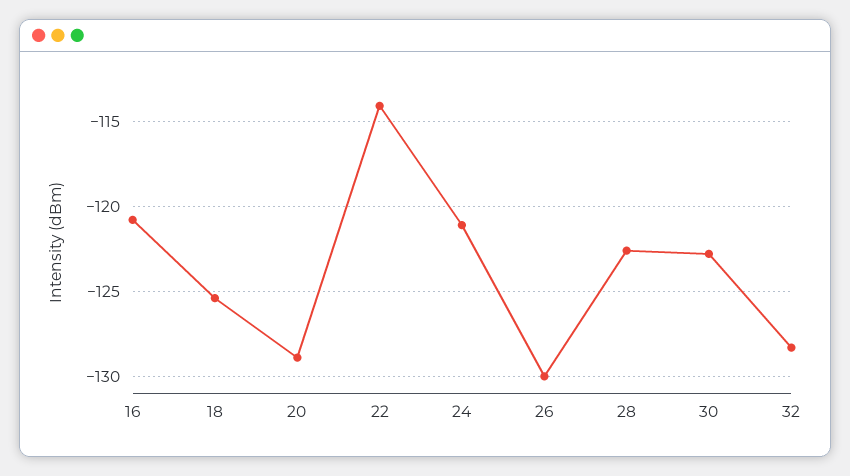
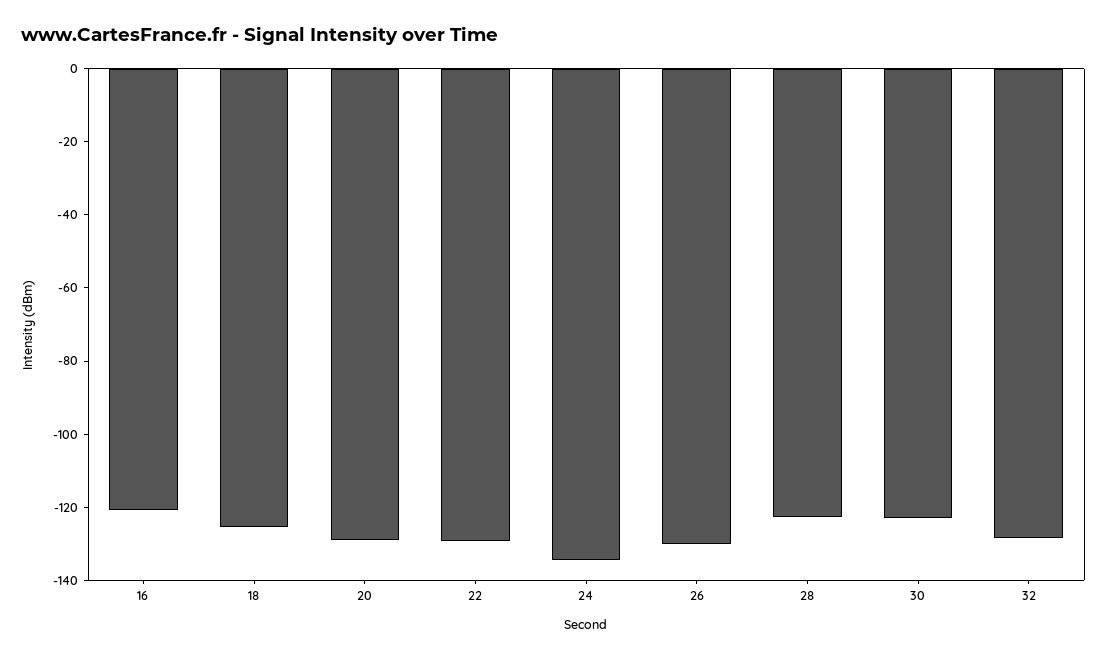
  {
    "16": -121,
    "18": -125.5,
    "20": -129,
-   "22": -114,
+   "22": -130,
-   "24": -121,
+   "24": -135,
    "26": -130,
    "28": -122.5,
    "30": -123,
    "32": -128.5
  }

